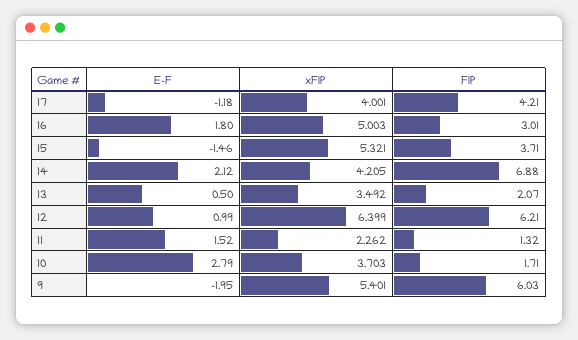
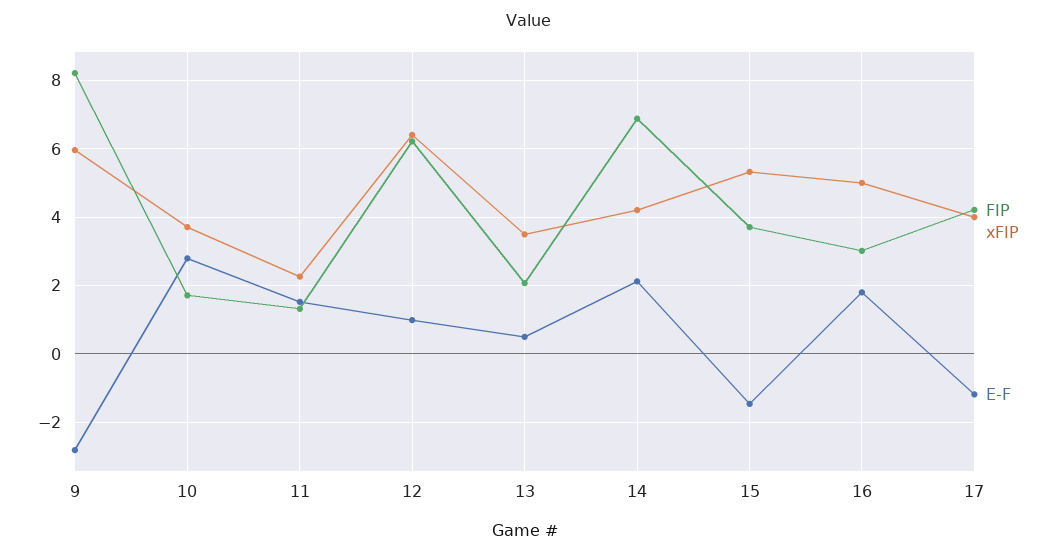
  {
    "E-F": {
      "17": -1.18,
      "16": 1.8,
      "15": -1.46,
      "14": 2.12,
      "13": 0.5,
      "12": 0.99,
      "11": 1.52,
      "10": 2.79,
-     "9": -1.95
+     "9": -2.8
    },
    "xFIP": {
      "17": 4.001,
      "16": 5.003,
      "15": 5.321,
      "14": 4.205,
      "13": 3.492,
      "12": 6.399,
      "11": 2.262,
      "10": 3.703,
-     "9": 5.401
+     "9": 6
    },
    "FIP": {
      "17": 4.21,
      "16": 3.01,
      "15": 3.71,
      "14": 6.88,
      "13": 2.07,
      "12": 6.21,
      "11": 1.32,
      "10": 1.71,
-     "9": 6.03
+     "9": 8.2
    }
  }

